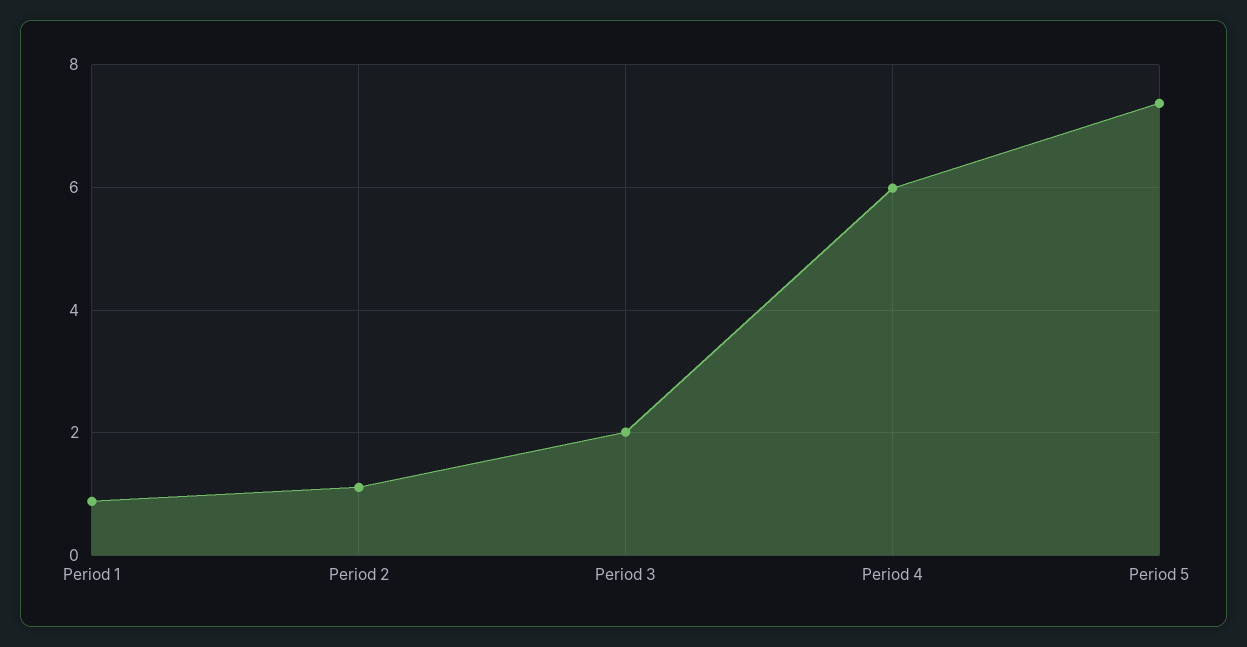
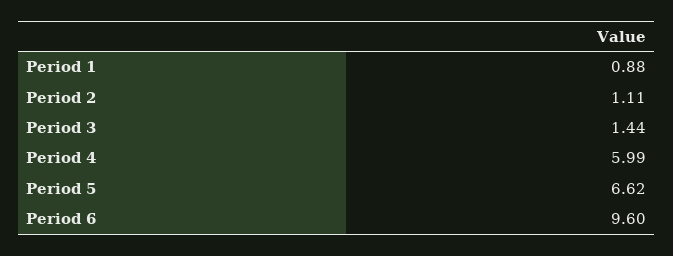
  {
    "Period 1": 0.88,
    "Period 2": 1.11,
-   "Period 3": 2,
+   "Period 3": 1.44,
    "Period 4": 5.99,
-   "Period 5": 7.4
+   "Period 5": 6.62,
+   "Period 6": 9.6
  }

